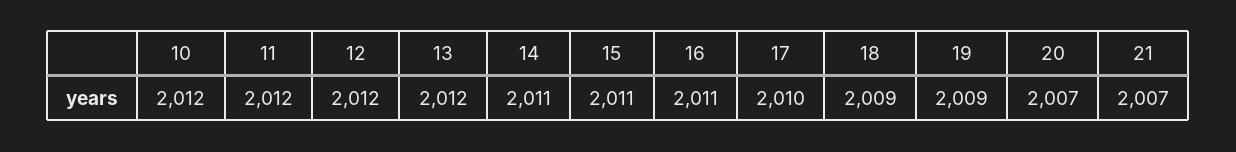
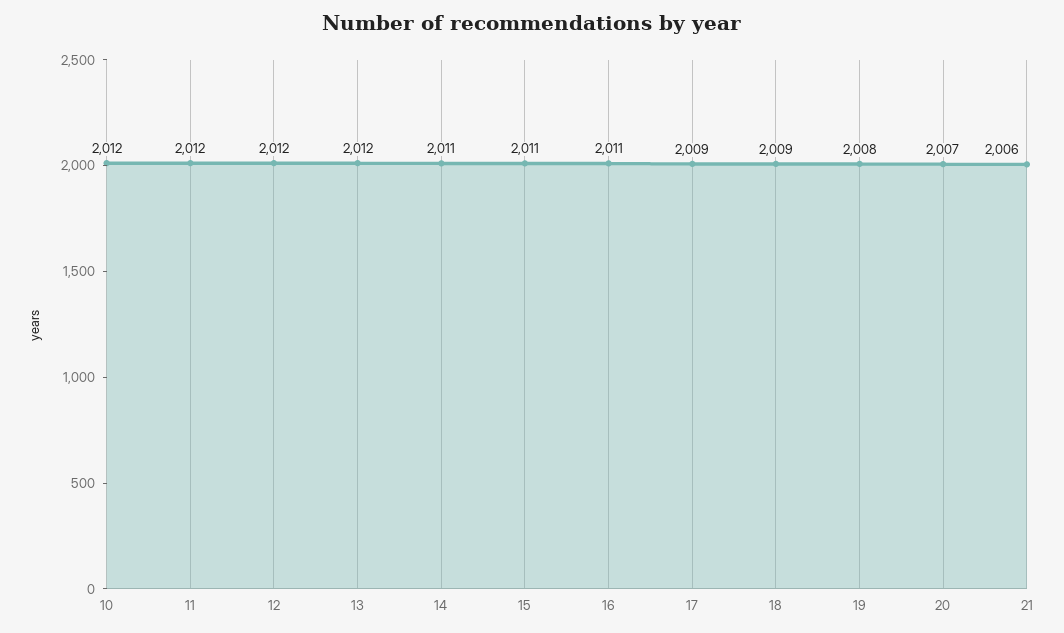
  {
    "10": 2012,
    "11": 2012,
    "12": 2012,
    "13": 2012,
    "14": 2011,
    "15": 2011,
    "16": 2011,
-   "17": 2010,
+   "17": 2009,
    "18": 2009,
-   "19": 2009,
+   "19": 2008,
    "20": 2007,
-   "21": 2007
+   "21": 2006
  }

